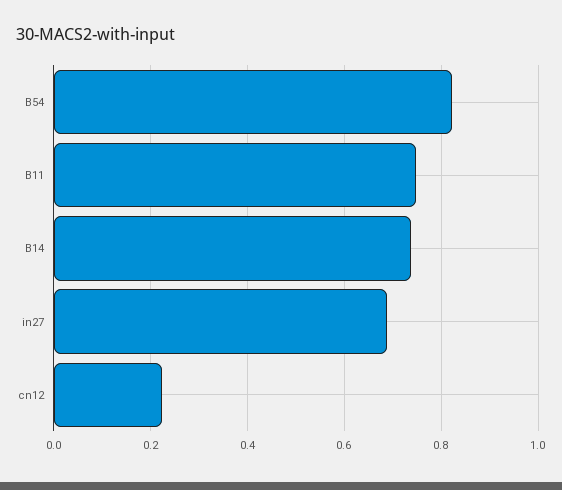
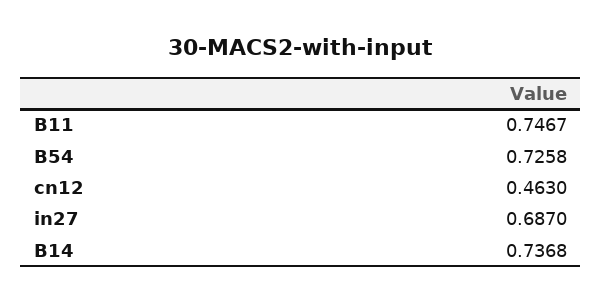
  {
-   "B54": 0.82,
+   "B54": 0.7258,
    "B11": 0.7467,
    "B14": 0.7368,
    "in27": 0.687,
-   "cn12": 0.22
+   "cn12": 0.463
  }

